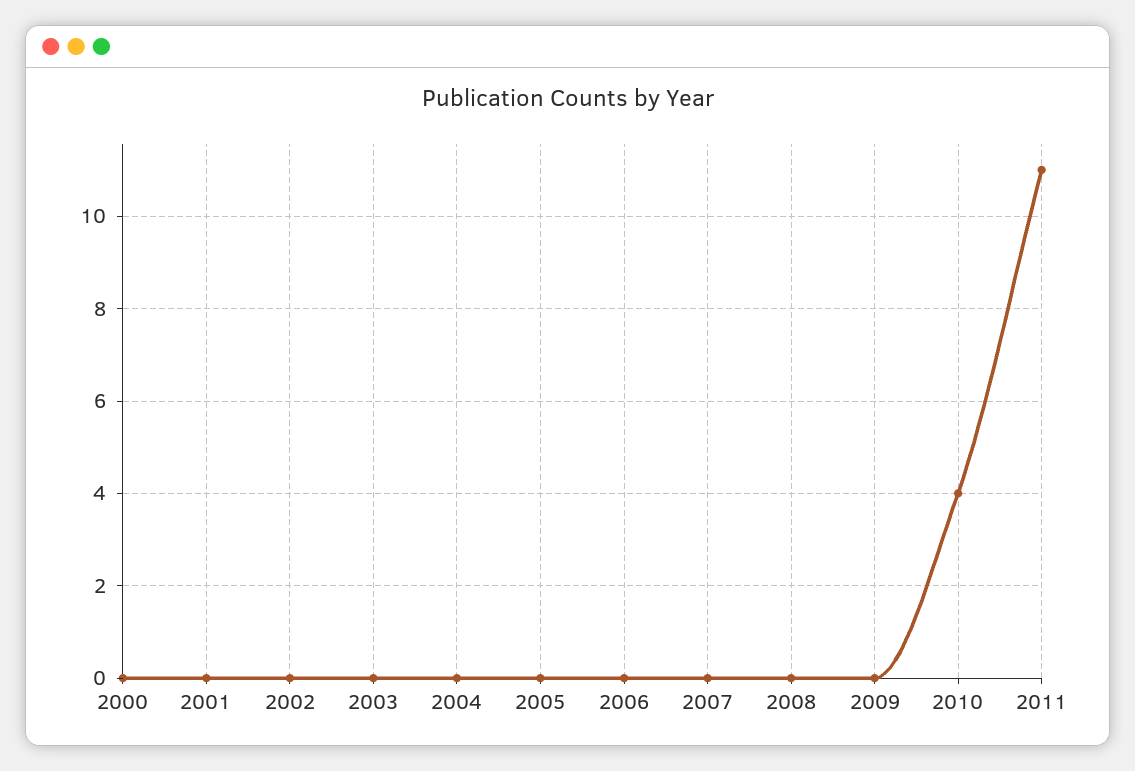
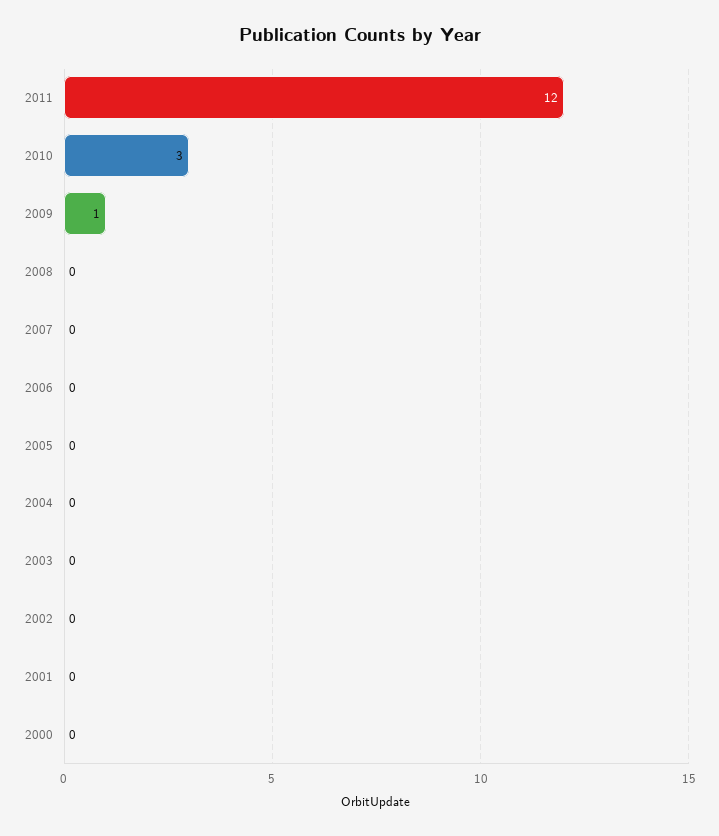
  {
    "2000": 0,
    "2001": 0,
    "2002": 0,
    "2003": 0,
    "2004": 0,
    "2005": 0,
    "2006": 0,
    "2007": 0,
    "2008": 0,
-   "2009": 0,
+   "2009": 1,
-   "2010": 4,
+   "2010": 3,
-   "2011": 11
+   "2011": 12
  }

